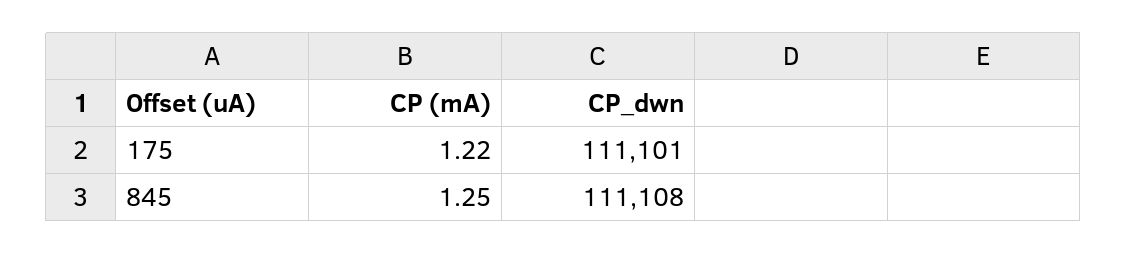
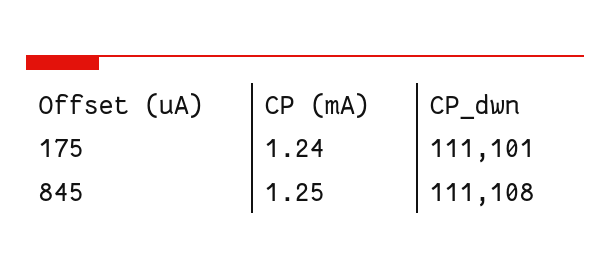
  {
    "CP (mA)": {
-     "175": 1.22,
+     "175": 1.24,
      "845": 1.25
    },
    "CP_dwn": {
      "175": 111101,
      "845": 111108
    }
  }

